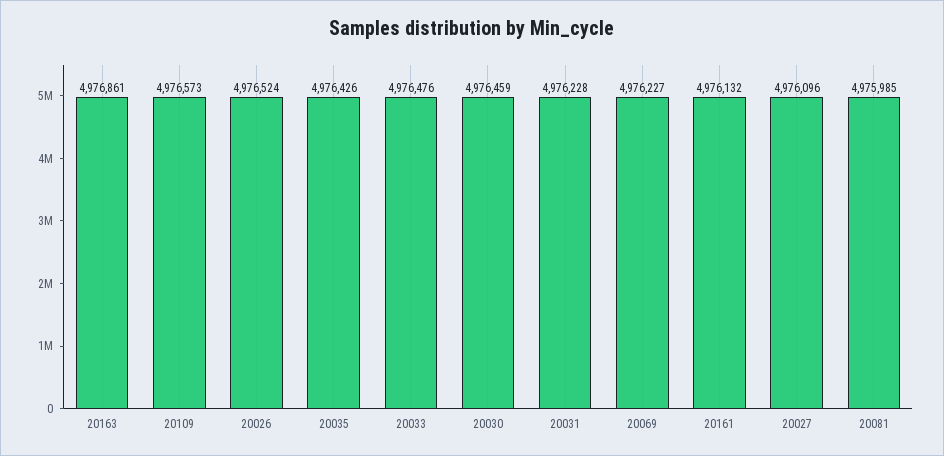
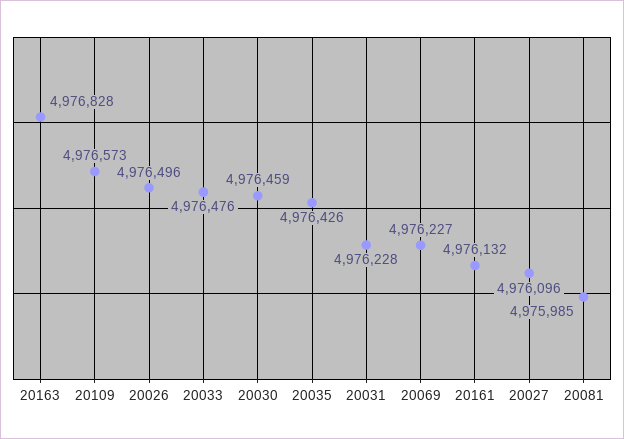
  {
-   "20163": 4976861,
+   "20163": 4976828,
    "20109": 4976573,
-   "20026": 4976524,
+   "20026": 4976496,
    "20035": 4976426,
    "20033": 4976476,
    "20030": 4976459,
    "20031": 4976228,
    "20069": 4976227,
    "20161": 4976132,
    "20027": 4976096,
    "20081": 4975985
  }

